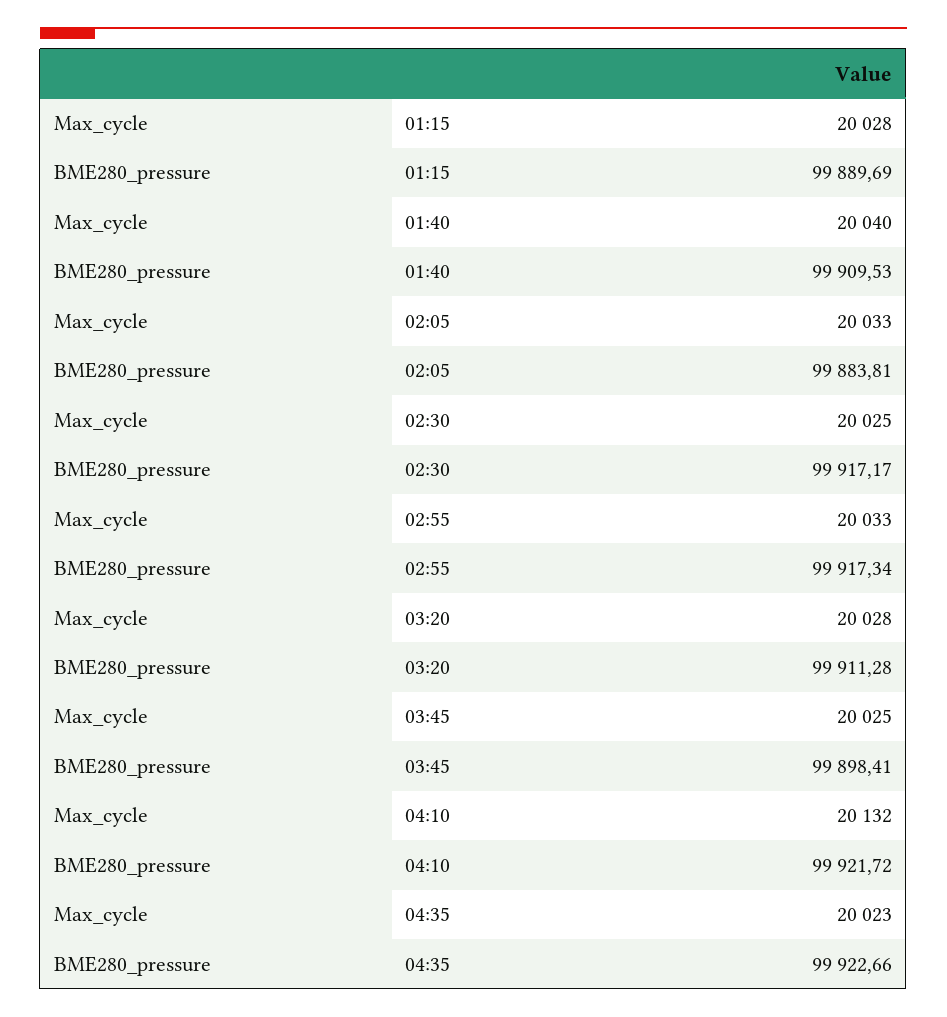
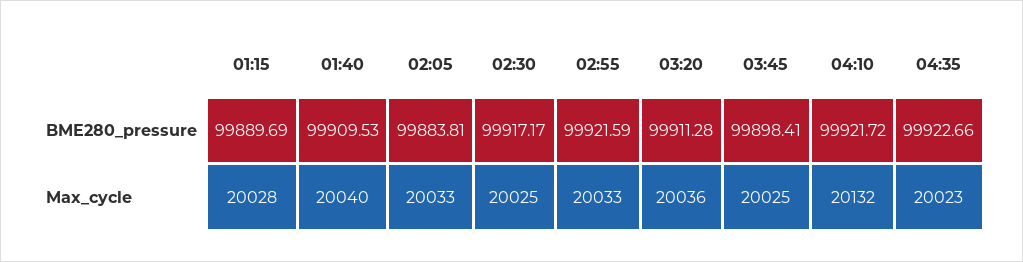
  {
    "Max_cycle": {
      "01:15": 20028,
      "01:40": 20040,
      "02:05": 20033,
      "02:30": 20025,
      "02:55": 20033,
-     "03:20": 20028,
+     "03:20": 20036,
      "03:45": 20025,
      "04:10": 20132,
      "04:35": 20023
    },
    "BME280_pressure": {
      "01:15": 99889.69,
      "01:40": 99909.53,
      "02:05": 99883.81,
      "02:30": 99917.17,
-     "02:55": 99917.34,
+     "02:55": 99921.59,
      "03:20": 99911.28,
      "03:45": 99898.41,
      "04:10": 99921.72,
      "04:35": 99922.66
    }
  }

